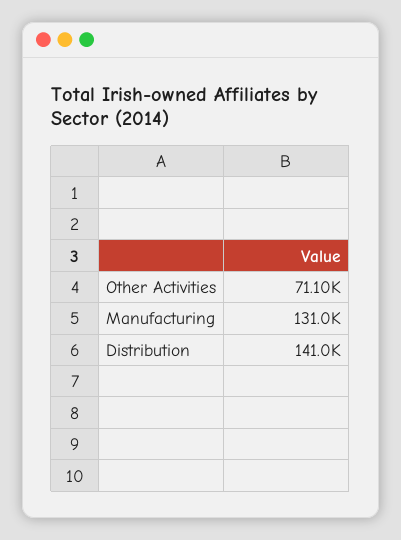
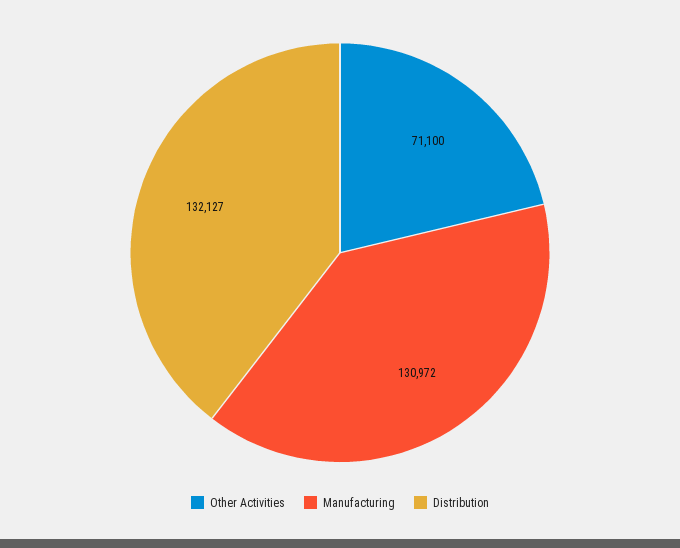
  {
    "Other Activities": 71100,
    "Manufacturing": 130972,
-   "Distribution": 141000
+   "Distribution": 132127
  }

